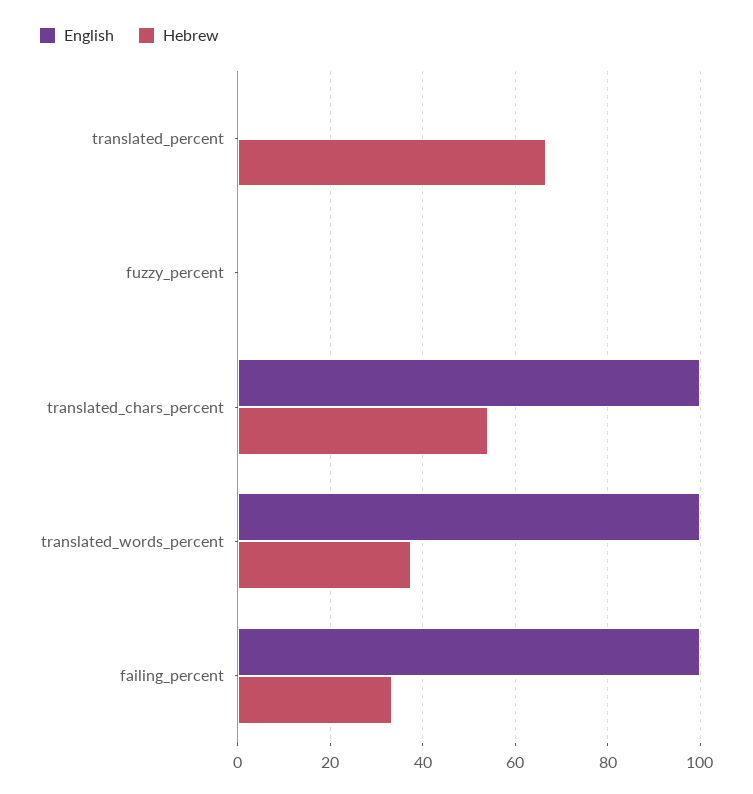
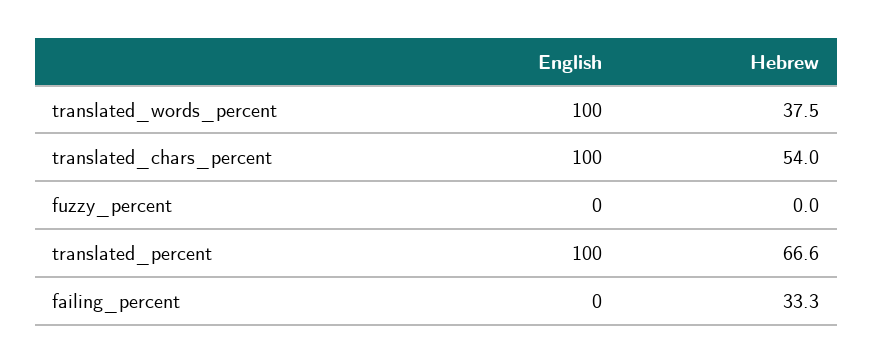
  {
    "English": {
-     "translated_percent": 0,
+     "translated_percent": 100,
      "fuzzy_percent": 0,
      "translated_chars_percent": 100,
      "translated_words_percent": 100,
-     "failing_percent": 100
+     "failing_percent": 0
    },
    "Hebrew": {
      "translated_percent": 66.6,
      "fuzzy_percent": 0,
      "translated_chars_percent": 54,
      "translated_words_percent": 37.5,
      "failing_percent": 33.3
    }
  }

